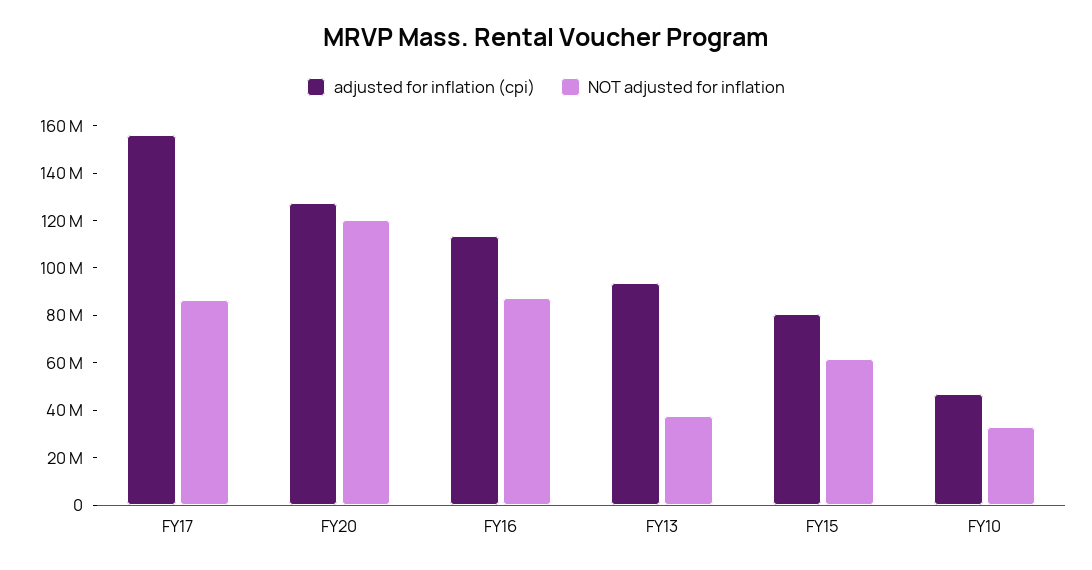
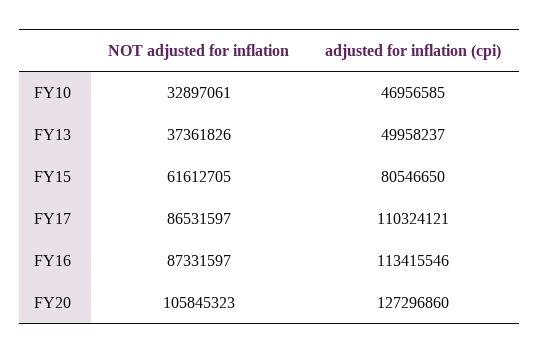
  {
    "adjusted for inflation (cpi)": {
-     "FY17": 155000000,
+     "FY17": 110324121,
      "FY20": 127296860,
      "FY16": 113415546,
-     "FY13": 95000000,
+     "FY13": 49958237,
      "FY15": 80546650,
      "FY10": 46956585
    },
    "NOT adjusted for inflation": {
      "FY17": 86531597,
-     "FY20": 120000000,
+     "FY20": 105845323,
      "FY16": 87331597,
      "FY13": 37361826,
      "FY15": 61612705,
      "FY10": 32897061
    }
  }

